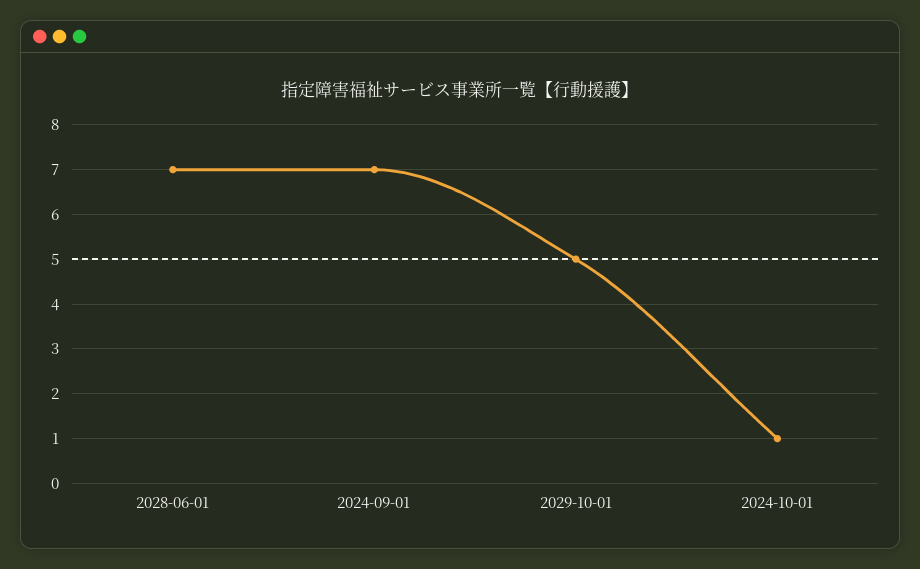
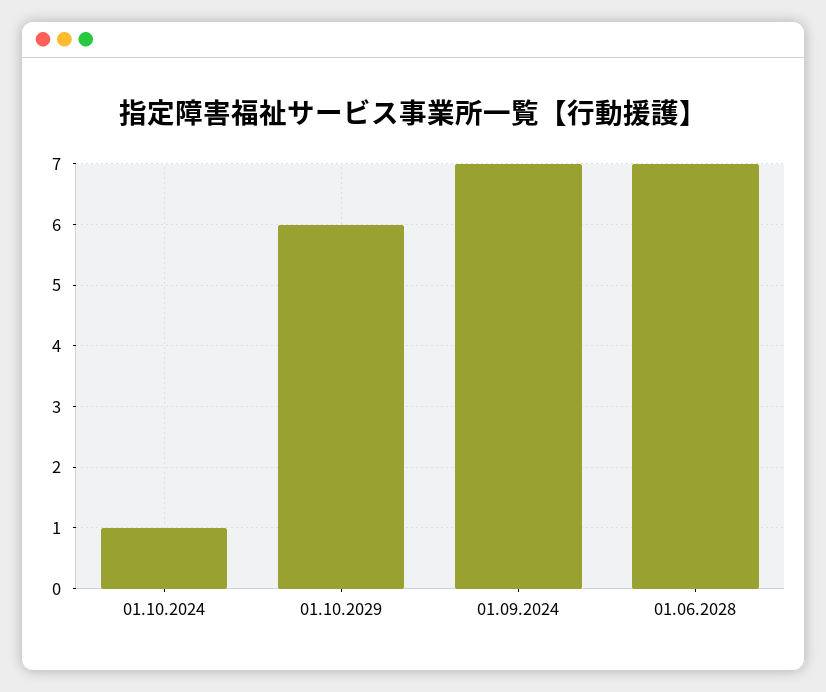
  {
    "2028-06-01": 7,
    "2024-09-01": 7,
-   "2029-10-01": 5,
+   "2029-10-01": 6,
    "2024-10-01": 1
  }

